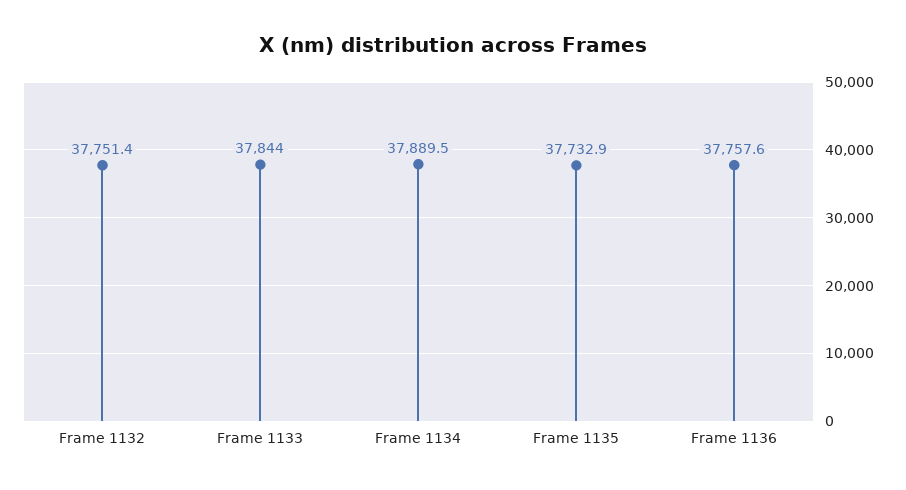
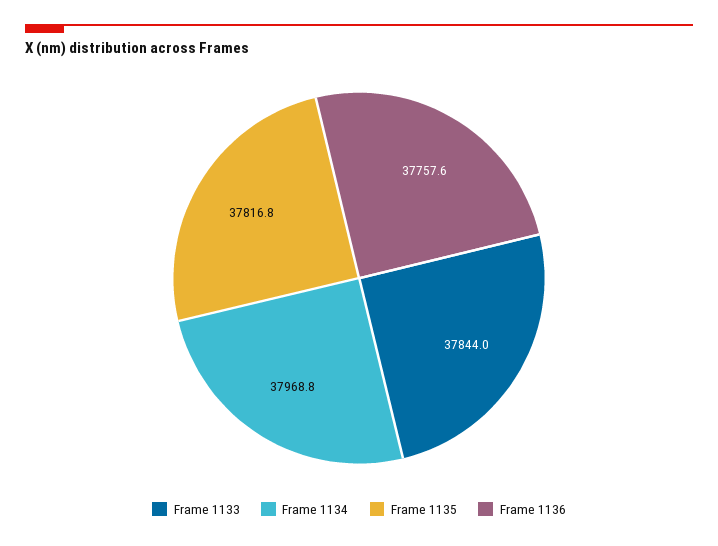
  {
-   "Frame 1132": 37751.4,
    "Frame 1133": 37844,
-   "Frame 1134": 37889.5,
+   "Frame 1134": 37968.8,
-   "Frame 1135": 37732.9,
+   "Frame 1135": 37816.8,
    "Frame 1136": 37757.6
  }

